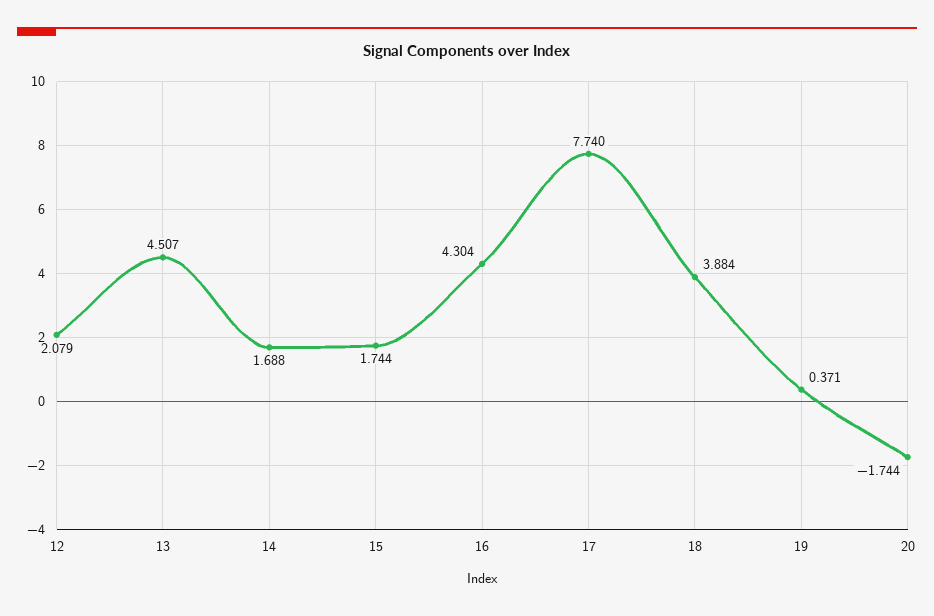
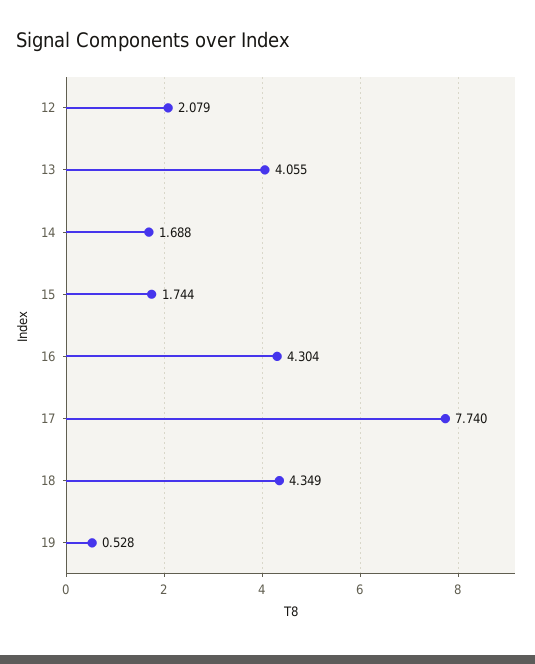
  {
    "12": 2.079,
-   "13": 4.507,
+   "13": 4.055,
    "14": 1.688,
    "15": 1.744,
    "16": 4.304,
    "17": 7.74,
-   "18": 3.884,
+   "18": 4.349,
-   "19": 0.371,
+   "19": 0.528
-   "20": -1.744
  }

